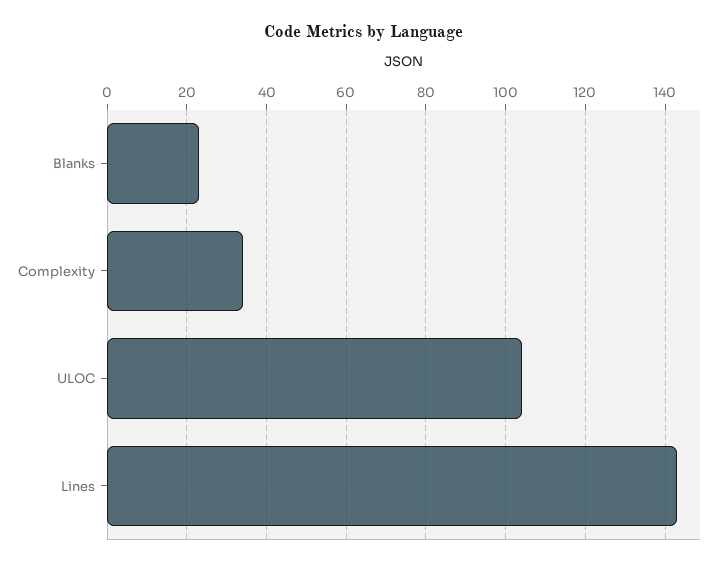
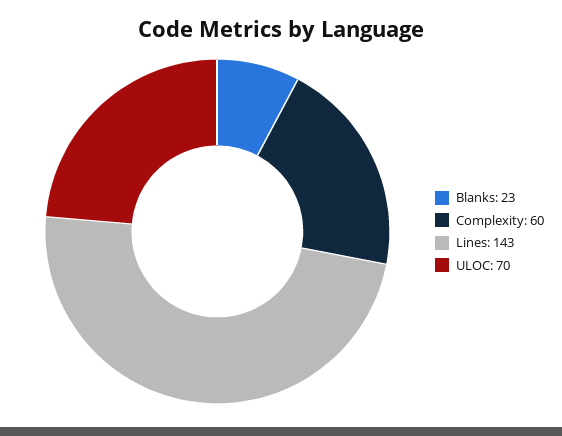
  {
    "Blanks": 23,
-   "Complexity": 35,
+   "Complexity": 60,
-   "ULOC": 105,
+   "ULOC": 70,
    "Lines": 143
  }

